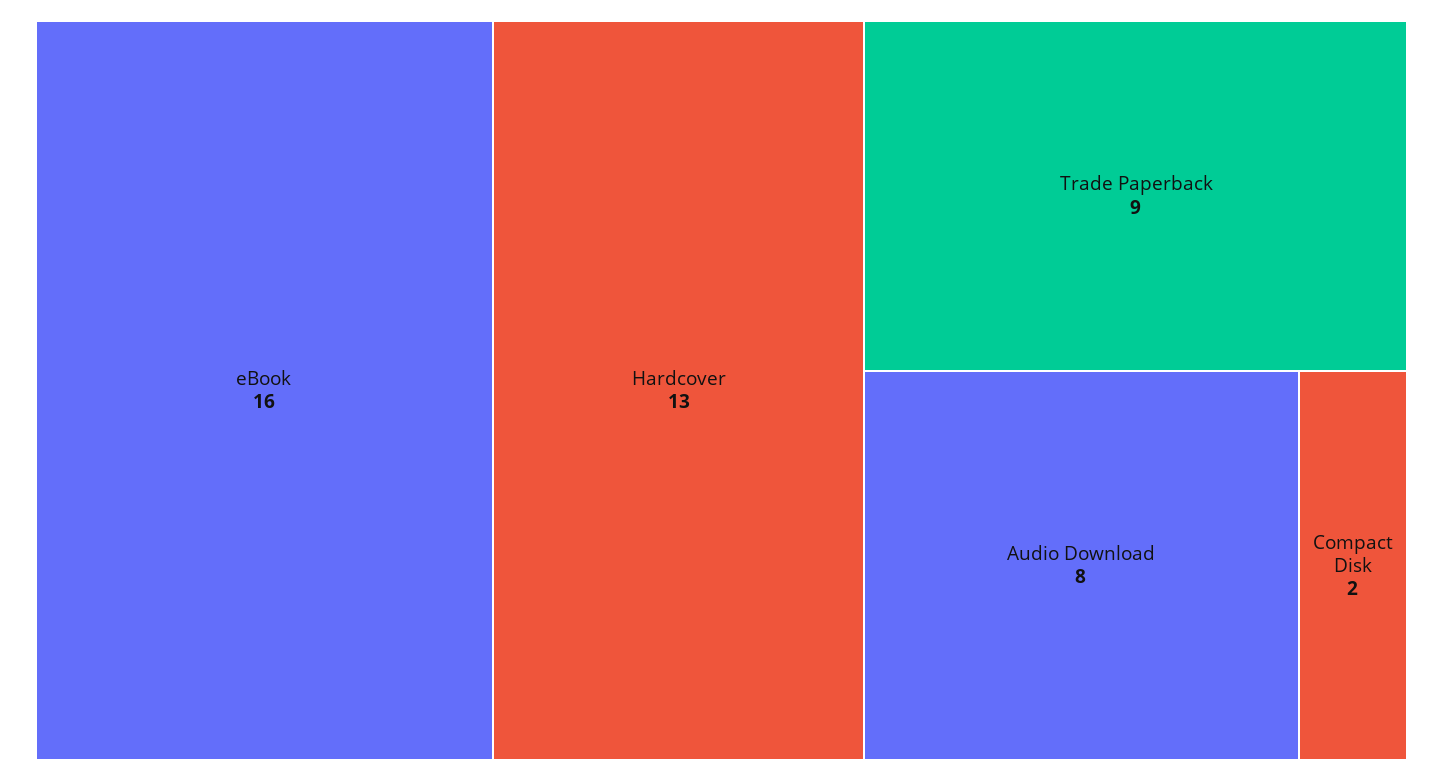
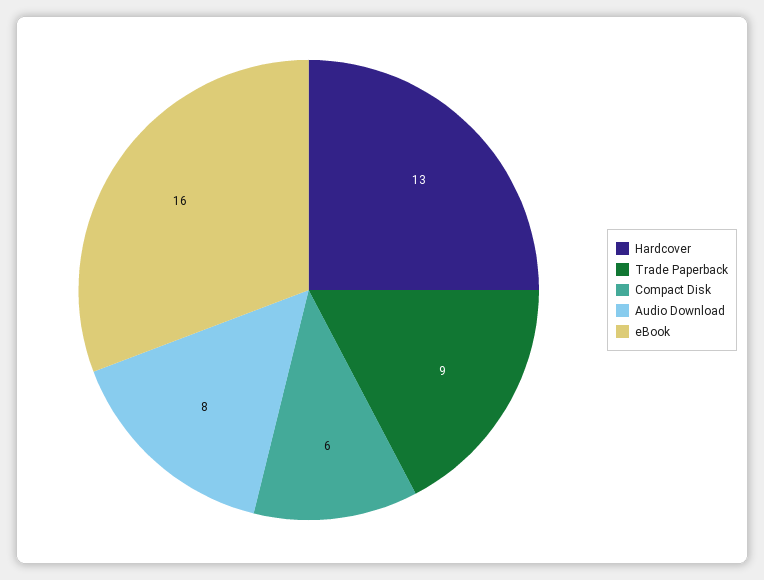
  {
    "eBook": 16,
    "Hardcover": 13,
    "Trade Paperback": 9,
    "Audio Download": 8,
-   "Compact Disk": 2
+   "Compact Disk": 6
  }

